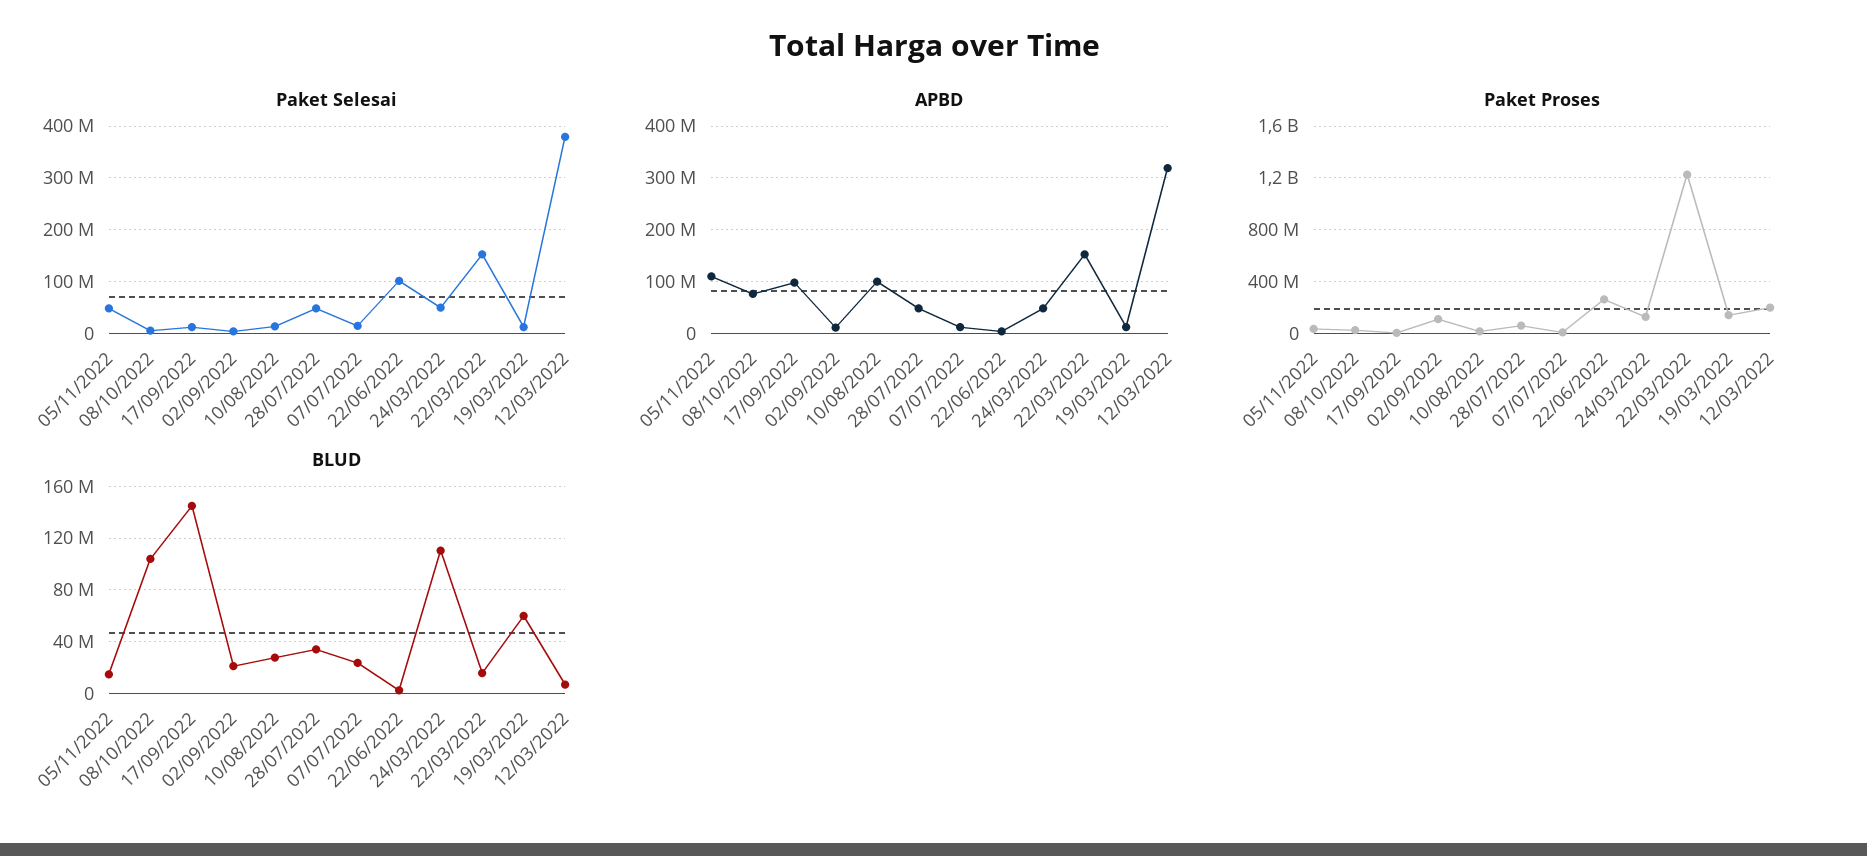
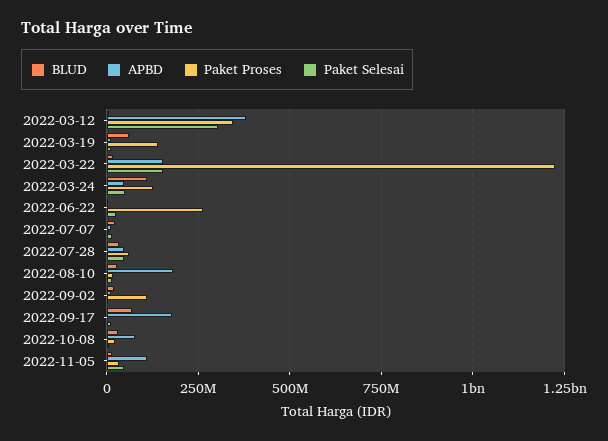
  {
    "Paket Selesai": {
      "05/11/2022": 40000000,
      "08/10/2022": 0,
      "17/09/2022": 20000000,
      "02/09/2022": 0,
      "10/08/2022": 20000000,
      "28/07/2022": 40000000,
      "07/07/2022": 20000000,
-     "22/06/2022": 100000000,
+     "22/06/2022": 25000000,
      "24/03/2022": 40000000,
      "22/03/2022": 160000000,
      "19/03/2022": 20000000,
-     "12/03/2022": 380000000
+     "12/03/2022": 300000000
    },
    "APBD": {
      "05/11/2022": 120000000,
      "08/10/2022": 80000000,
-     "17/09/2022": 100000000,
+     "17/09/2022": 175000000,
      "02/09/2022": 20000000,
-     "10/08/2022": 100000000,
+     "10/08/2022": 175000000,
      "28/07/2022": 40000000,
      "07/07/2022": 20000000,
      "22/06/2022": 0,
      "24/03/2022": 40000000,
      "22/03/2022": 160000000,
      "19/03/2022": 20000000,
-     "12/03/2022": 320000000
+     "12/03/2022": 375000000
    },
    "Paket Proses": {
      "05/11/2022": 25000000,
      "08/10/2022": 25000000,
      "17/09/2022": 0,
      "02/09/2022": 100000000,
      "10/08/2022": 25000000,
      "28/07/2022": 50000000,
      "07/07/2022": 0,
      "22/06/2022": 250000000,
      "24/03/2022": 125000000,
      "22/03/2022": 1225000000,
      "19/03/2022": 150000000,
-     "12/03/2022": 200000000
+     "12/03/2022": 350000000
    },
    "BLUD": {
      "05/11/2022": 15000000,
-     "08/10/2022": 105000000,
+     "08/10/2022": 25000000,
-     "17/09/2022": 145000000,
+     "17/09/2022": 75000000,
      "02/09/2022": 20000000,
      "10/08/2022": 30000000,
      "28/07/2022": 35000000,
      "07/07/2022": 25000000,
      "22/06/2022": 0,
      "24/03/2022": 110000000,
      "22/03/2022": 15000000,
      "19/03/2022": 60000000,
      "12/03/2022": 5000000
    }
  }

